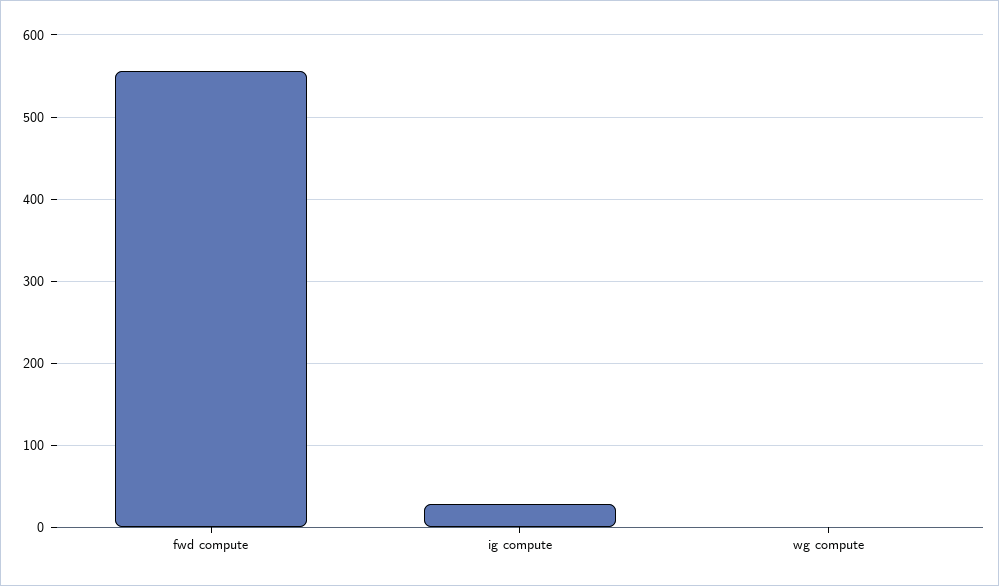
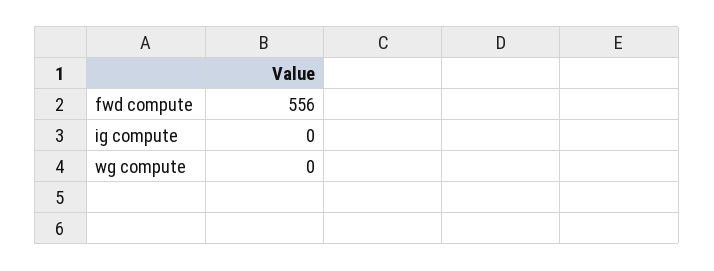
  {
    "fwd compute": 556,
-   "ig compute": 30,
+   "ig compute": 0,
    "wg compute": 0
  }

